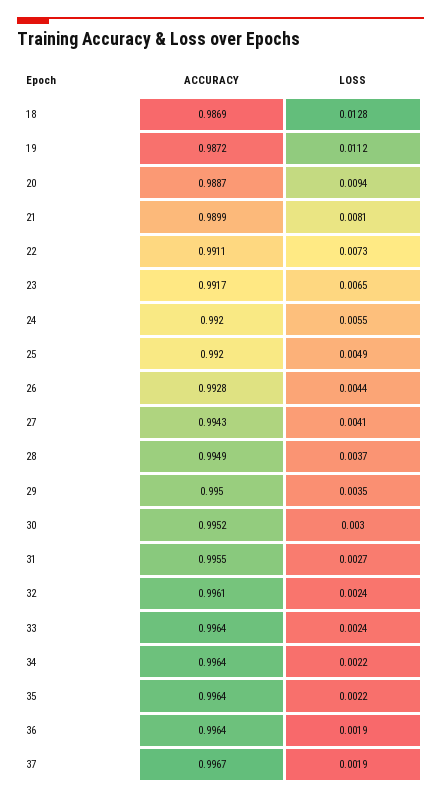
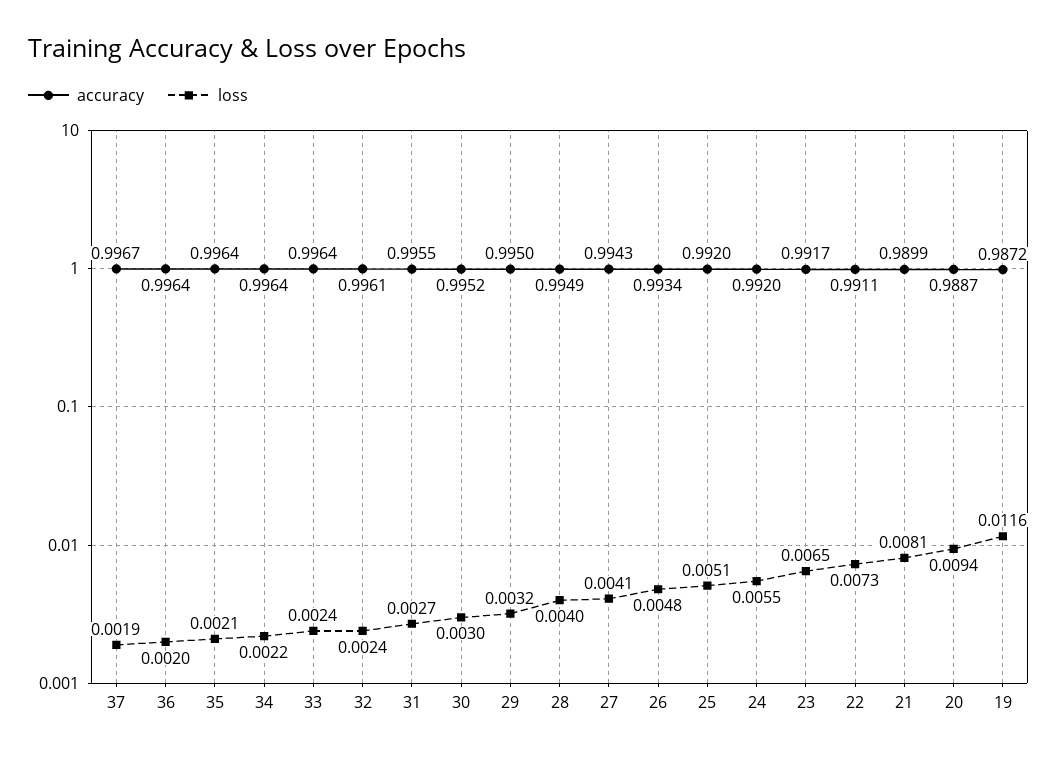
  {
    "ACCURACY": {
-     "18": 0.9869,
      "19": 0.9872,
      "20": 0.9887,
      "21": 0.9899,
      "22": 0.9911,
      "23": 0.9917,
      "24": 0.992,
      "25": 0.992,
-     "26": 0.9928,
+     "26": 0.9934,
      "27": 0.9943,
      "28": 0.9949,
      "29": 0.995,
      "30": 0.9952,
      "31": 0.9955,
      "32": 0.9961,
      "33": 0.9964,
      "34": 0.9964,
      "35": 0.9964,
      "36": 0.9964,
      "37": 0.9967
    },
    "LOSS": {
-     "18": 0.0128,
-     "19": 0.0112,
+     "19": 0.0116,
      "20": 0.0094,
      "21": 0.0081,
      "22": 0.0073,
      "23": 0.0065,
      "24": 0.0055,
-     "25": 0.0049,
+     "25": 0.0051,
-     "26": 0.0044,
+     "26": 0.0048,
      "27": 0.0041,
-     "28": 0.0037,
+     "28": 0.004,
-     "29": 0.0035,
+     "29": 0.0032,
      "30": 0.003,
      "31": 0.0027,
      "32": 0.0024,
      "33": 0.0024,
      "34": 0.0022,
-     "35": 0.0022,
+     "35": 0.0021,
-     "36": 0.0019,
+     "36": 0.002,
      "37": 0.0019
    }
  }

